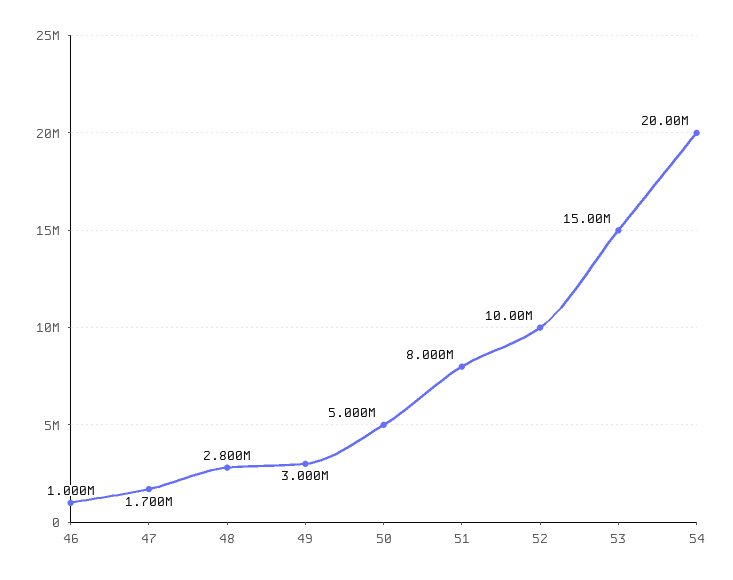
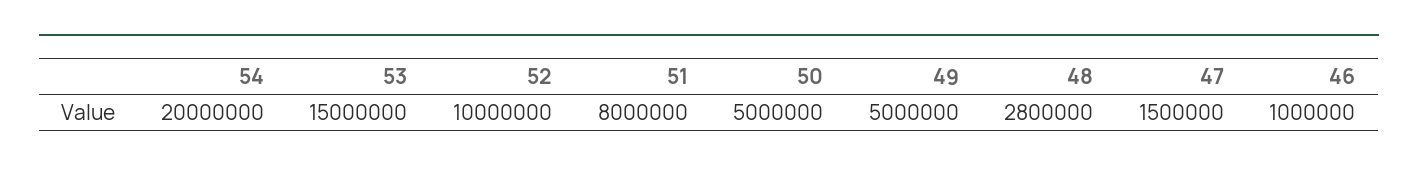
  {
    "46": 1000000,
-   "47": 1700000,
+   "47": 1500000,
    "48": 2800000,
-   "49": 3000000,
+   "49": 5000000,
    "50": 5000000,
    "51": 8000000,
    "52": 10000000,
    "53": 15000000,
    "54": 20000000
  }

